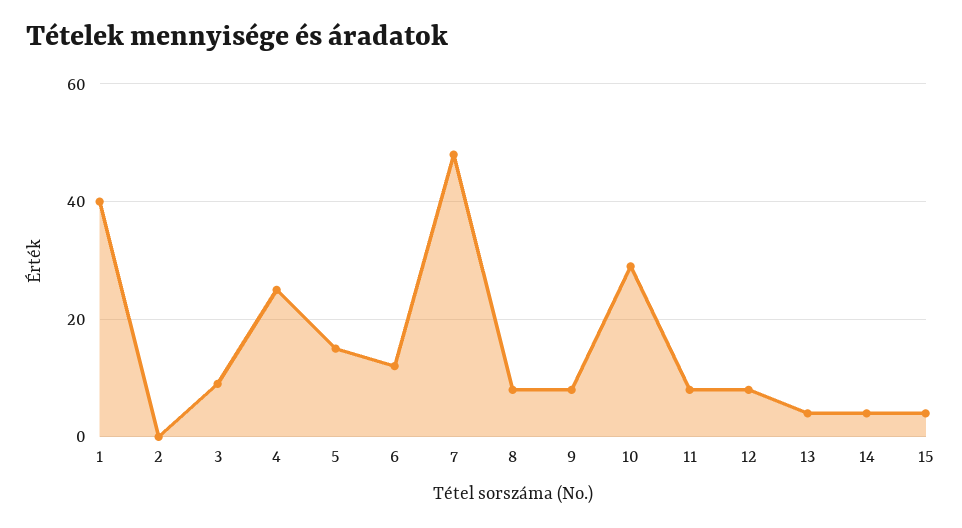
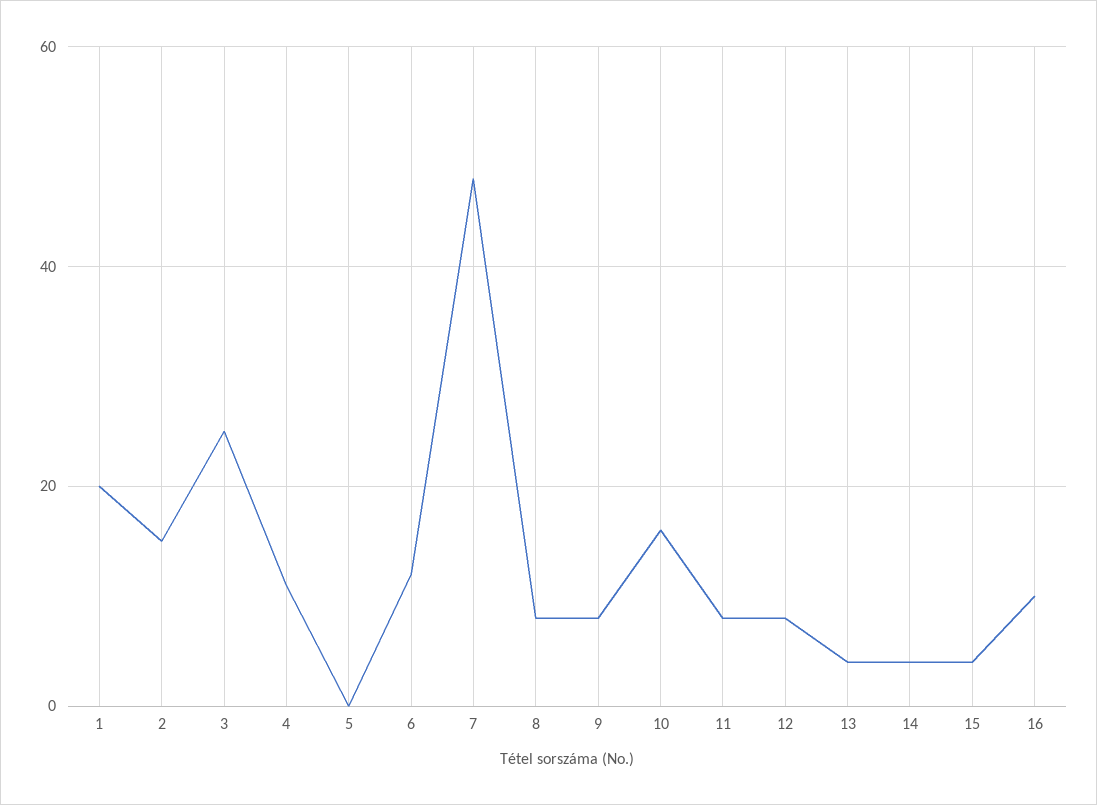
  {
-   "1": 40,
+   "1": 20,
-   "2": 0,
+   "2": 15,
-   "3": 10,
+   "3": 25,
-   "4": 25,
+   "4": 10,
-   "5": 15,
+   "5": 0,
    "6": 10,
    "7": 50,
    "8": 10,
    "9": 10,
-   "10": 30,
+   "10": 15,
    "11": 10,
    "12": 10,
    "13": 5,
    "14": 5,
-   "15": 5
+   "15": 5,
+   "16": 10
  }

